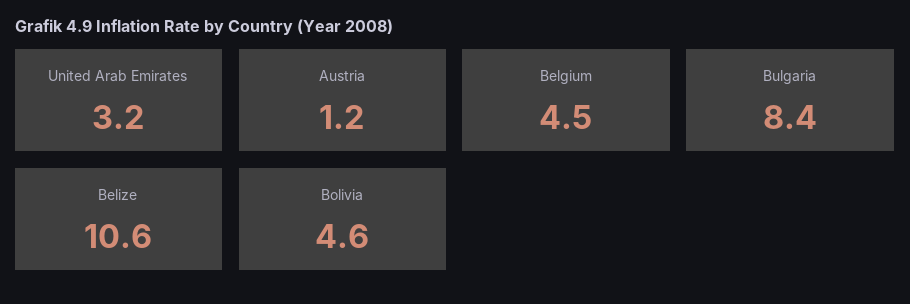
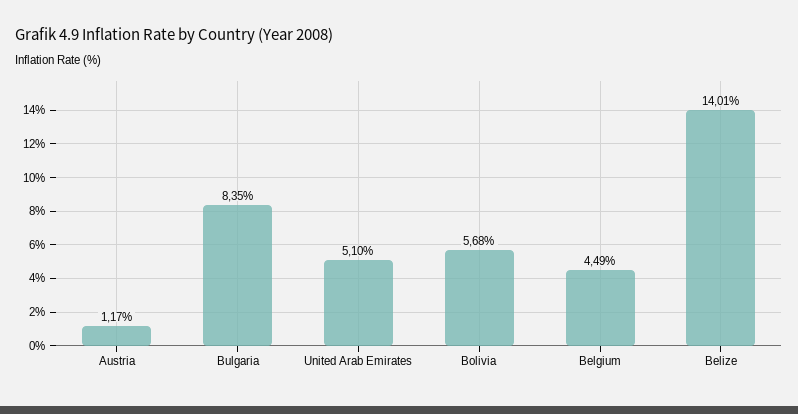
  {
-   "United Arab Emirates": 3.2,
+   "United Arab Emirates": 5.1,
    "Austria": 1.17,
    "Belgium": 4.49,
    "Bulgaria": 8.35,
-   "Belize": 10.6,
+   "Belize": 14.01,
-   "Bolivia": 4.6
+   "Bolivia": 5.68
  }

